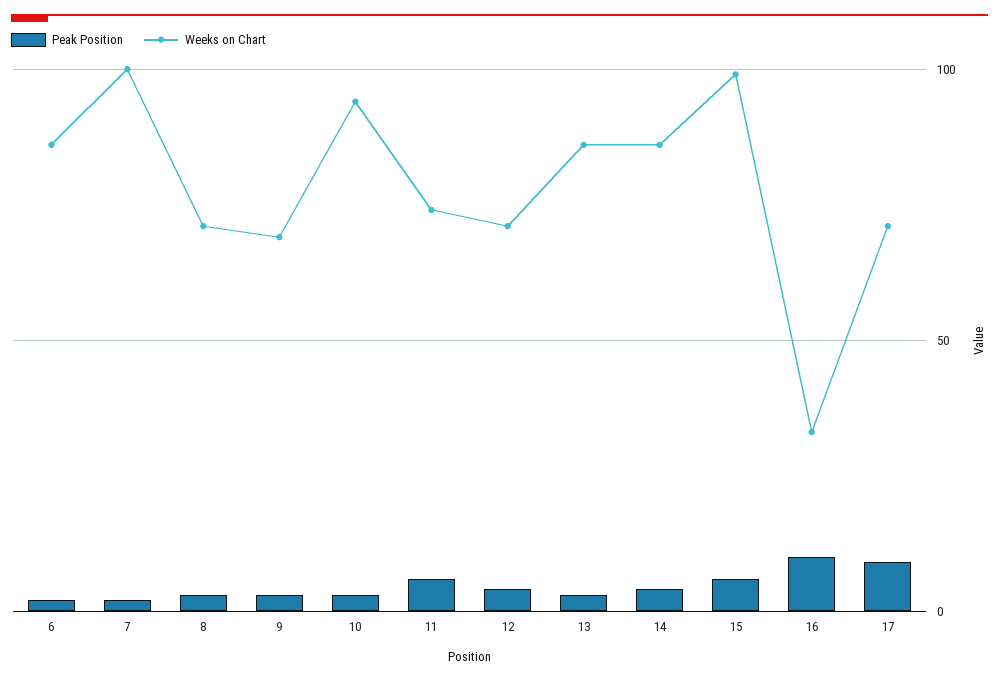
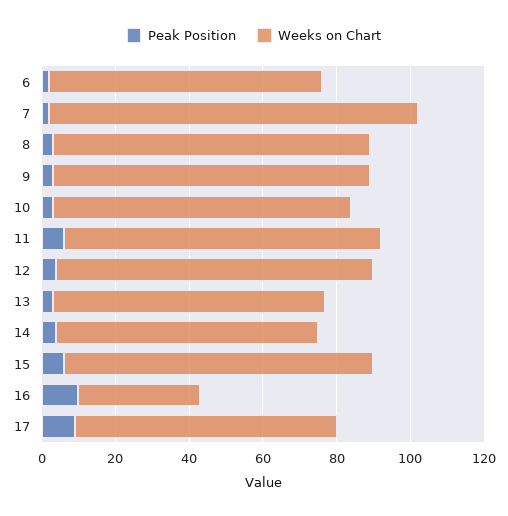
  {
    "Peak Position": {
      "6": 0,
      "7": 0,
      "8": 5,
      "9": 5,
      "10": 5,
      "11": 5,
      "12": 5,
      "13": 5,
      "14": 5,
      "15": 5,
      "16": 10,
      "17": 10
    },
    "Weeks on Chart": {
-     "6": 85,
+     "6": 75,
      "7": 100,
-     "8": 70,
+     "8": 85,
-     "9": 70,
+     "9": 85,
-     "10": 95,
+     "10": 80,
-     "11": 75,
+     "11": 85,
-     "12": 70,
+     "12": 85,
-     "13": 85,
+     "13": 75,
-     "14": 85,
+     "14": 70,
-     "15": 100,
+     "15": 85,
      "16": 35,
      "17": 70
    }
  }

